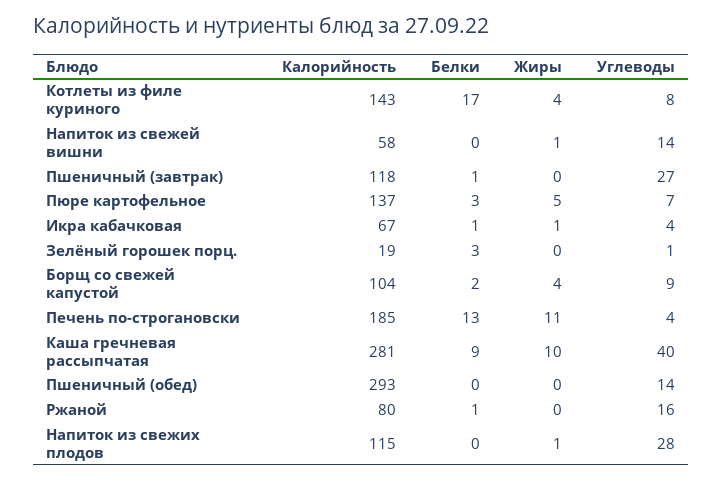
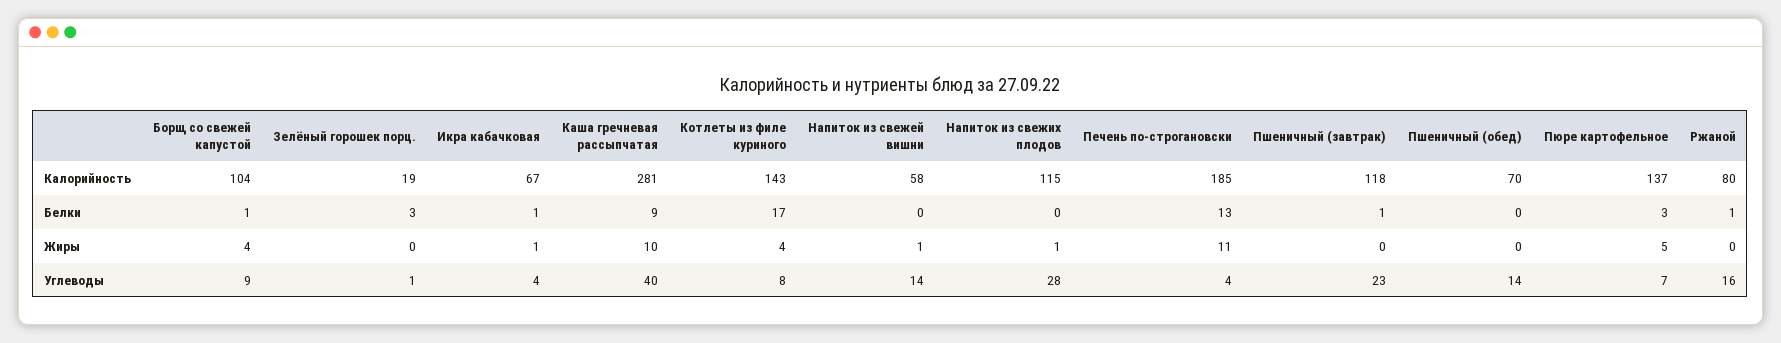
  {
    "Калорийность": {
      "Котлеты из филе куриного": 143,
      "Напиток из свежей вишни": 58,
      "Пшеничный (завтрак)": 118,
      "Пюре картофельное": 137,
      "Икра кабачковая": 67,
      "Зелёный горошек порц.": 19,
      "Борщ со свежей капустой": 104,
      "Печень по-строгановски": 185,
      "Каша гречневая рассыпчатая": 281,
-     "Пшеничный (обед)": 293,
+     "Пшеничный (обед)": 70,
      "Ржаной": 80,
      "Напиток из свежих плодов": 115
    },
    "Белки": {
      "Котлеты из филе куриного": 17,
      "Напиток из свежей вишни": 0,
      "Пшеничный (завтрак)": 1,
      "Пюре картофельное": 3,
      "Икра кабачковая": 1,
      "Зелёный горошек порц.": 3,
-     "Борщ со свежей капустой": 2,
+     "Борщ со свежей капустой": 1,
      "Печень по-строгановски": 13,
      "Каша гречневая рассыпчатая": 9,
      "Пшеничный (обед)": 0,
      "Ржаной": 1,
      "Напиток из свежих плодов": 0
    },
    "Жиры": {
      "Котлеты из филе куриного": 4,
      "Напиток из свежей вишни": 1,
      "Пшеничный (завтрак)": 0,
      "Пюре картофельное": 5,
      "Икра кабачковая": 1,
      "Зелёный горошек порц.": 0,
      "Борщ со свежей капустой": 4,
      "Печень по-строгановски": 11,
      "Каша гречневая рассыпчатая": 10,
      "Пшеничный (обед)": 0,
      "Ржаной": 0,
      "Напиток из свежих плодов": 1
    },
    "Углеводы": {
      "Котлеты из филе куриного": 8,
      "Напиток из свежей вишни": 14,
-     "Пшеничный (завтрак)": 27,
+     "Пшеничный (завтрак)": 23,
      "Пюре картофельное": 7,
      "Икра кабачковая": 4,
      "Зелёный горошек порц.": 1,
      "Борщ со свежей капустой": 9,
      "Печень по-строгановски": 4,
      "Каша гречневая рассыпчатая": 40,
      "Пшеничный (обед)": 14,
      "Ржаной": 16,
      "Напиток из свежих плодов": 28
    }
  }

